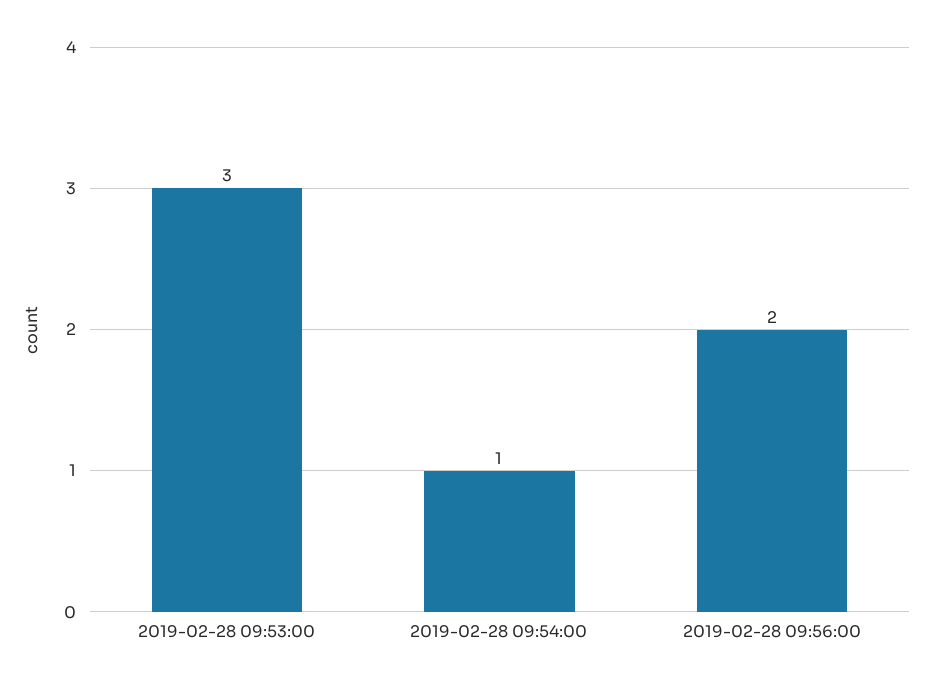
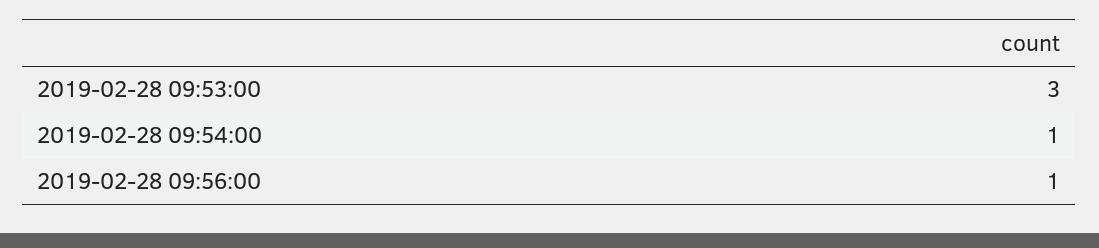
  {
    "2019-02-28 09:53:00": 3,
    "2019-02-28 09:54:00": 1,
-   "2019-02-28 09:56:00": 2
+   "2019-02-28 09:56:00": 1
  }

